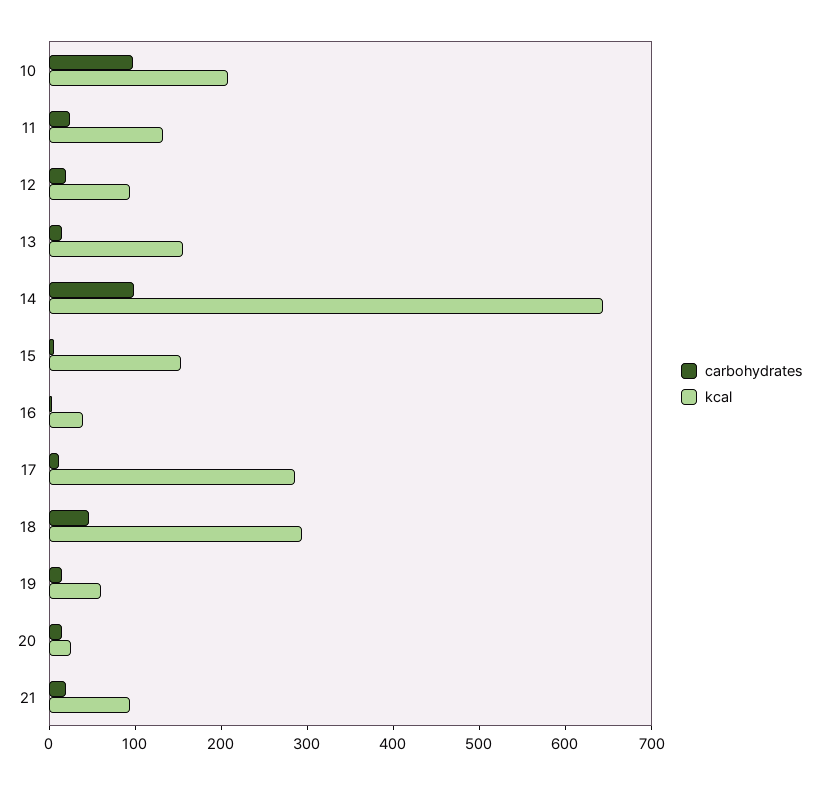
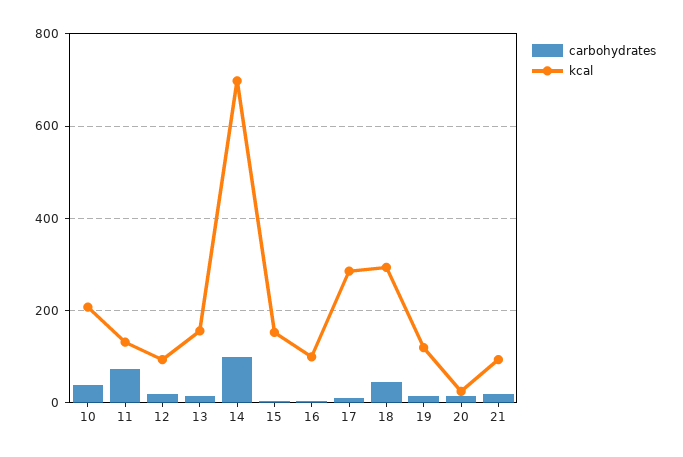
  {
    "carbohydrates": {
-     "10": 100,
+     "10": 40,
-     "11": 20,
+     "11": 80,
      "12": 20,
      "13": 20,
      "14": 100,
      "15": 0,
      "16": 0,
      "17": 20,
      "18": 40,
      "19": 20,
      "20": 20,
      "21": 20
    },
    "kcal": {
      "10": 200,
      "11": 140,
      "12": 100,
      "13": 160,
-     "14": 640,
+     "14": 700,
      "15": 160,
-     "16": 40,
+     "16": 100,
      "17": 280,
      "18": 300,
-     "19": 60,
+     "19": 120,
      "20": 20,
      "21": 100
    }
  }

